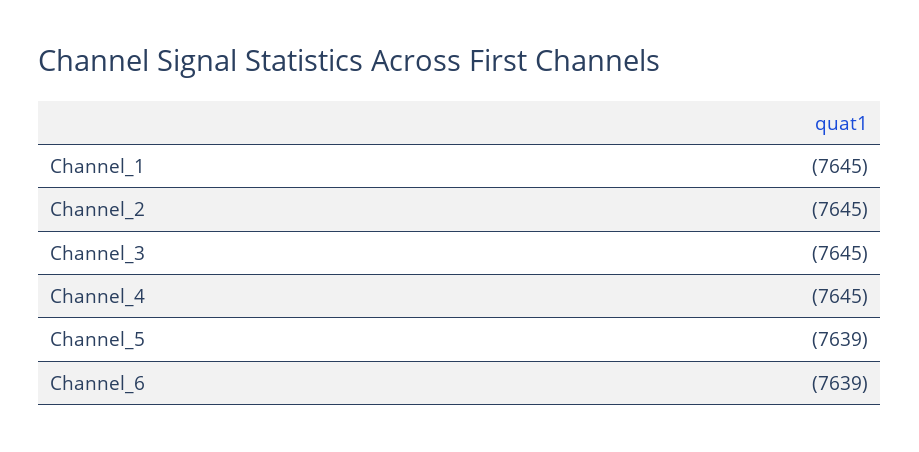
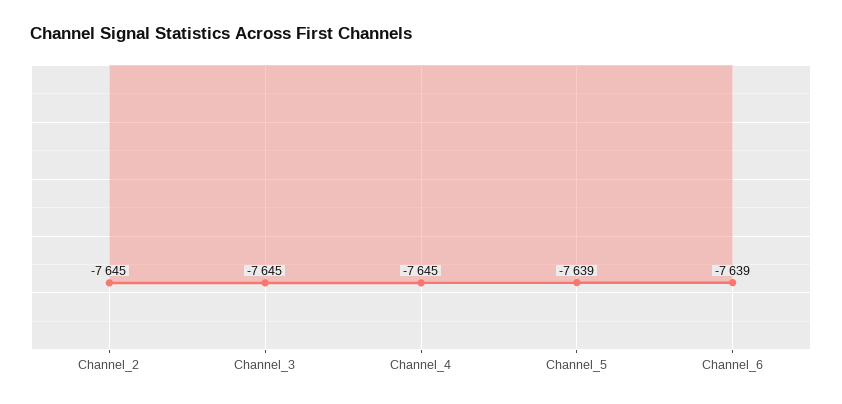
  {
-   "Channel_1": -7645,
    "Channel_2": -7645,
    "Channel_3": -7645,
    "Channel_4": -7645,
    "Channel_5": -7639,
    "Channel_6": -7639
  }

